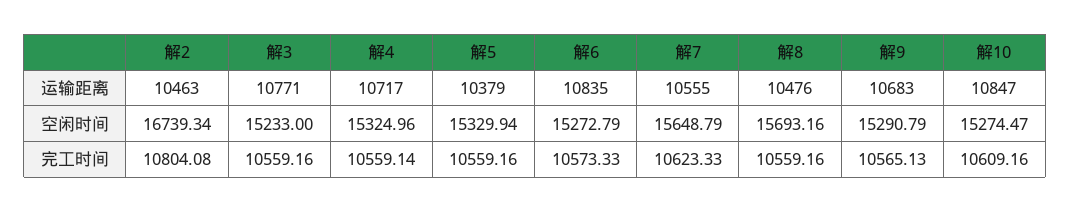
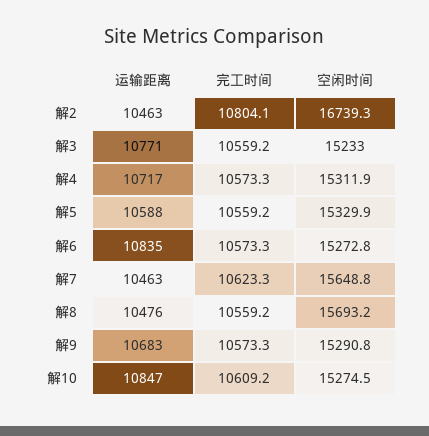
  {
    "解2": {
      "运输距离": 10463,
      "空闲时间": 16739.34,
      "完工时间": 10804.08
    },
    "解3": {
      "运输距离": 10771,
      "空闲时间": 15233,
      "完工时间": 10559.16
    },
    "解4": {
      "运输距离": 10717,
-     "空闲时间": 15324.96,
+     "空闲时间": 15311.9,
-     "完工时间": 10559.14
+     "完工时间": 10573.3
    },
    "解5": {
-     "运输距离": 10379,
+     "运输距离": 10588,
      "空闲时间": 15329.94,
      "完工时间": 10559.16
    },
    "解6": {
      "运输距离": 10835,
      "空闲时间": 15272.79,
      "完工时间": 10573.33
    },
    "解7": {
-     "运输距离": 10555,
+     "运输距离": 10463,
      "空闲时间": 15648.79,
      "完工时间": 10623.33
    },
    "解8": {
      "运输距离": 10476,
      "空闲时间": 15693.16,
      "完工时间": 10559.16
    },
    "解9": {
      "运输距离": 10683,
      "空闲时间": 15290.79,
-     "完工时间": 10565.13
+     "完工时间": 10573.3
    },
    "解10": {
      "运输距离": 10847,
      "空闲时间": 15274.47,
      "完工时间": 10609.16
    }
  }

